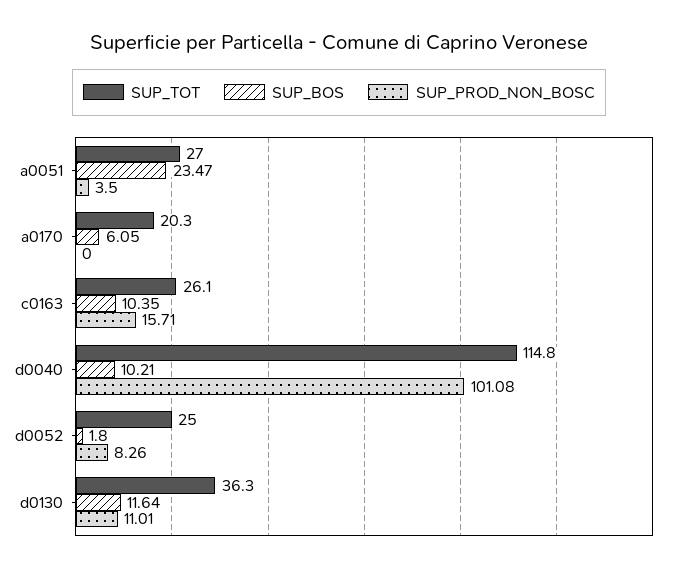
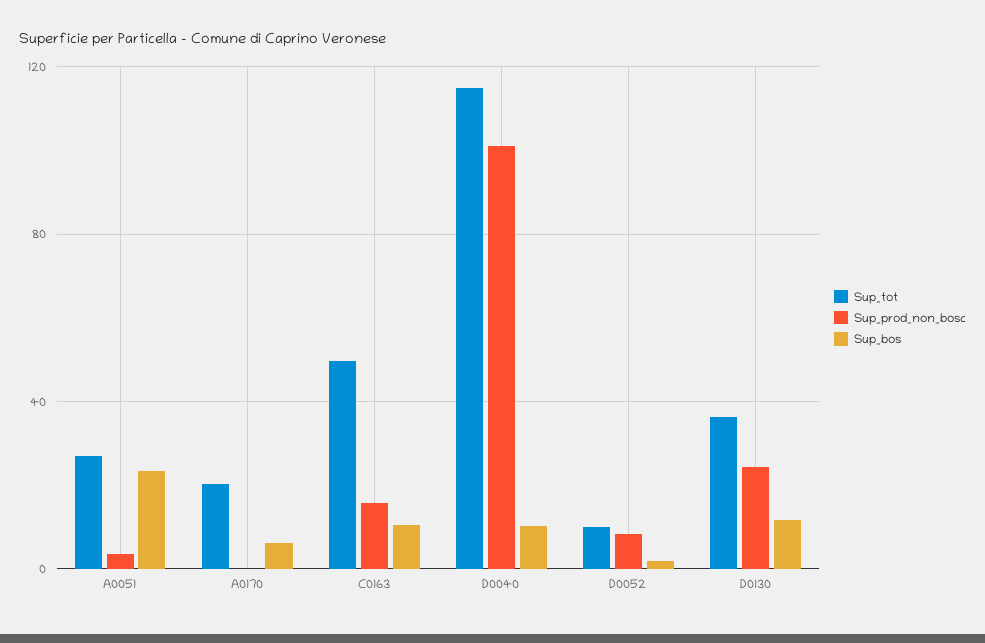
  {
    "SUP_TOT": {
      "a0051": 27,
      "a0170": 20.3,
-     "c0163": 26.1,
+     "c0163": 50,
      "d0040": 114.8,
-     "d0052": 25,
+     "d0052": 10,
      "d0130": 36.3
    },
    "SUP_BOS": {
      "a0051": 23.47,
      "a0170": 6.05,
      "c0163": 10.35,
      "d0040": 10.21,
      "d0052": 1.8,
      "d0130": 11.64
    },
    "SUP_PROD_NON_BOSC": {
      "a0051": 3.5,
      "a0170": 0,
      "c0163": 15.71,
      "d0040": 101.08,
      "d0052": 8.26,
-     "d0130": 11.01
+     "d0130": 25
    }
  }

